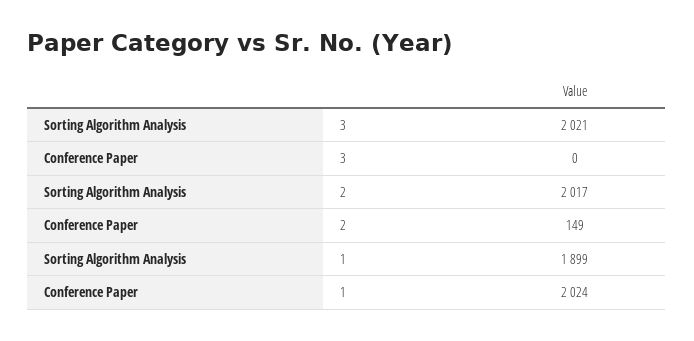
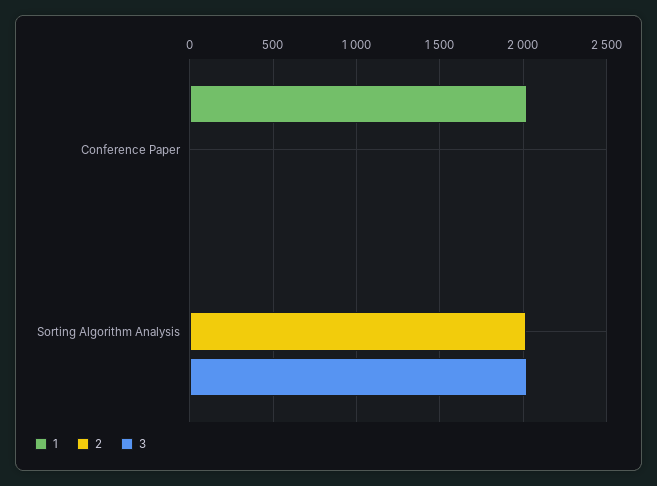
  {
    "3": {
      "Sorting Algorithm Analysis": 2021,
      "Conference Paper": 0
    },
    "2": {
      "Sorting Algorithm Analysis": 2017,
-     "Conference Paper": 149
+     "Conference Paper": 0
    },
    "1": {
-     "Sorting Algorithm Analysis": 1899,
+     "Sorting Algorithm Analysis": 0,
      "Conference Paper": 2024
    }
  }

